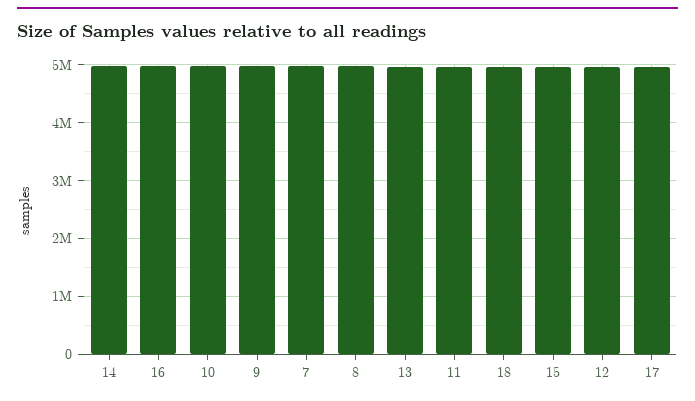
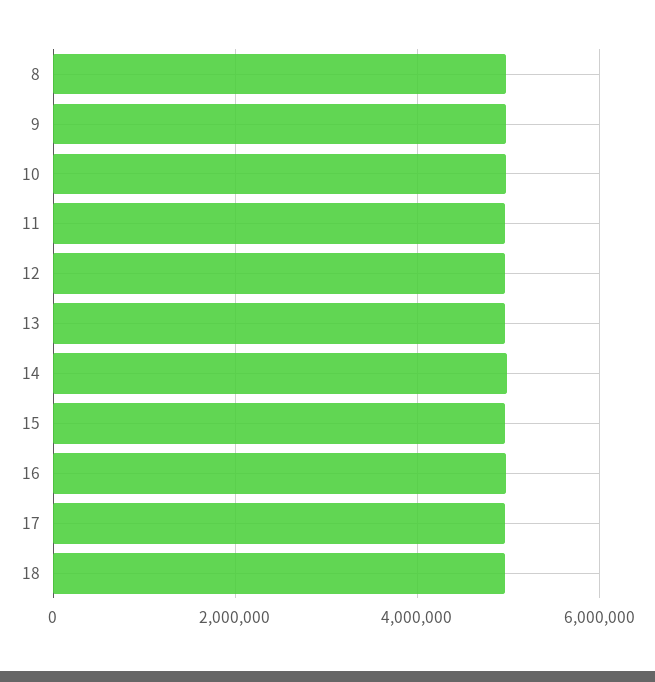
  {
    "14": 5000000,
    "16": 5000000,
    "10": 5000000,
    "9": 5000000,
-   "7": 5000000,
    "8": 5000000,
    "13": 5000000,
    "11": 5000000,
    "18": 5000000,
    "15": 5000000,
    "12": 5000000,
    "17": 5000000
  }

